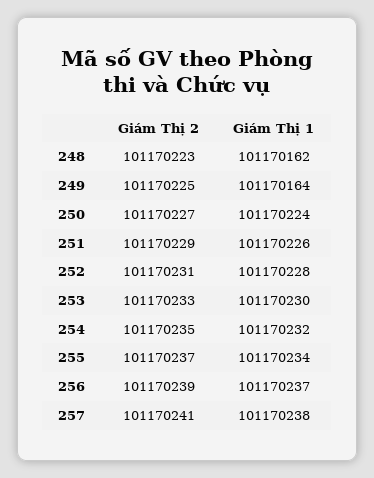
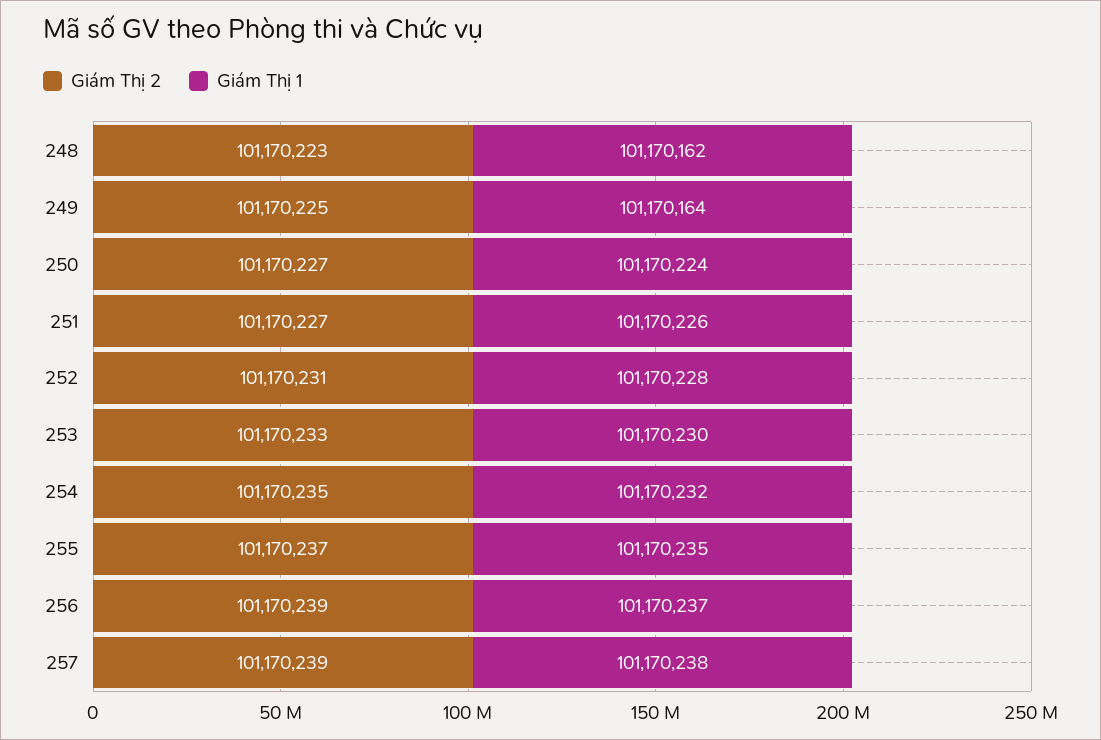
  {
    "Giám Thị 2": {
      "248": 101170223,
      "249": 101170225,
      "250": 101170227,
-     "251": 101170229,
+     "251": 101170227,
      "252": 101170231,
      "253": 101170233,
      "254": 101170235,
      "255": 101170237,
      "256": 101170239,
-     "257": 101170241
+     "257": 101170239
    },
    "Giám Thị 1": {
      "248": 101170162,
      "249": 101170164,
      "250": 101170224,
      "251": 101170226,
      "252": 101170228,
      "253": 101170230,
      "254": 101170232,
-     "255": 101170234,
+     "255": 101170235,
      "256": 101170237,
      "257": 101170238
    }
  }

